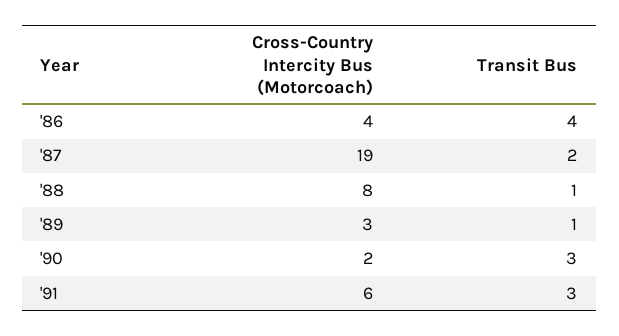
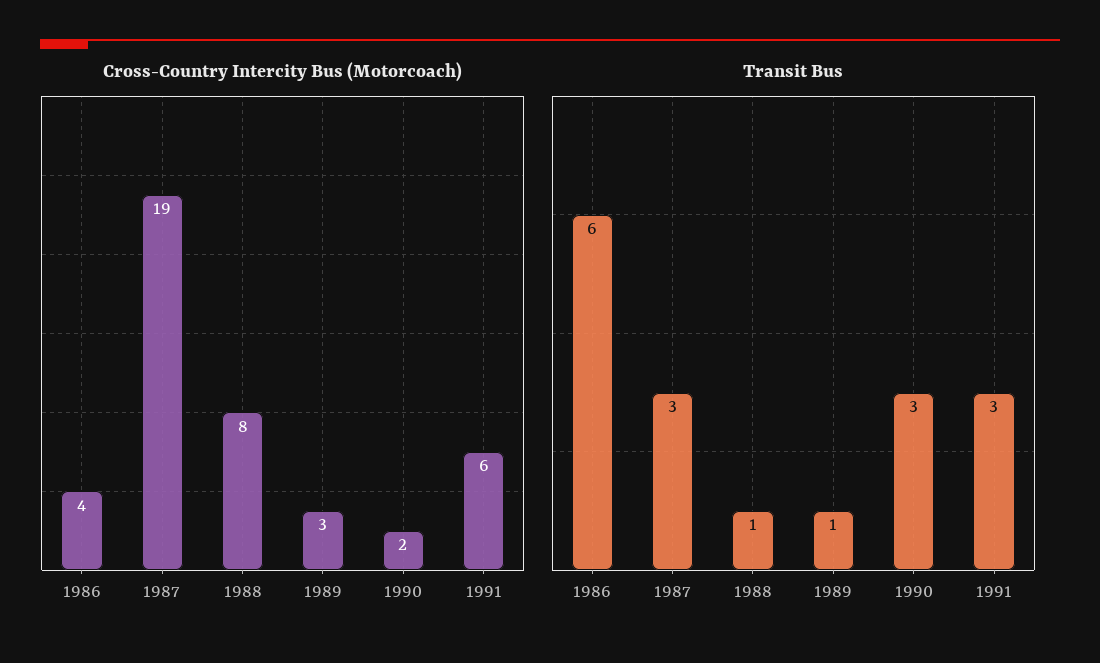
  {
    "Cross-Country Intercity Bus (Motorcoach)": {
      "'86": 4,
      "'87": 19,
      "'88": 8,
      "'89": 3,
      "'90": 2,
      "'91": 6
    },
    "Transit Bus": {
-     "'86": 4,
+     "'86": 6,
-     "'87": 2,
+     "'87": 3,
      "'88": 1,
      "'89": 1,
      "'90": 3,
      "'91": 3
    }
  }

